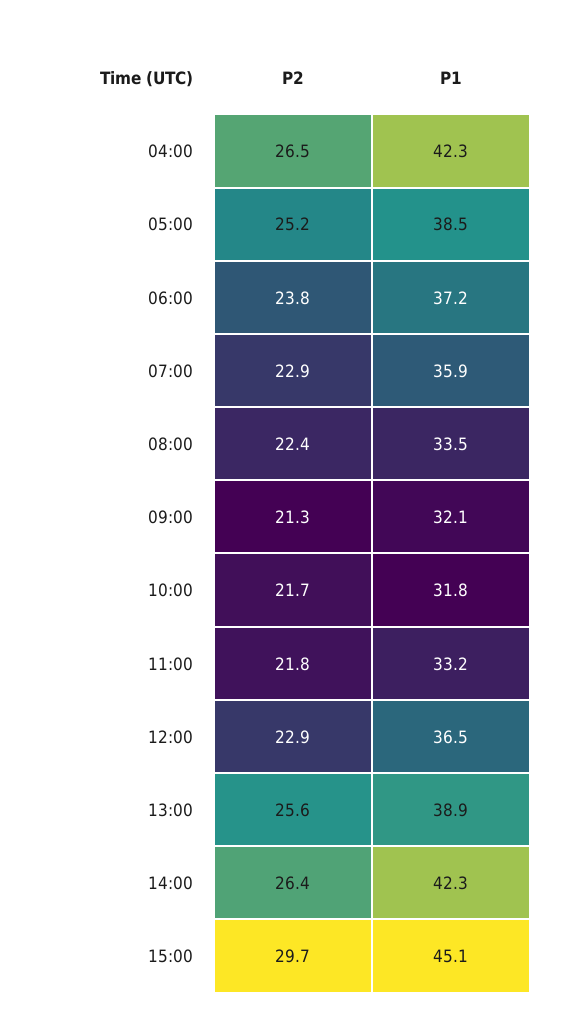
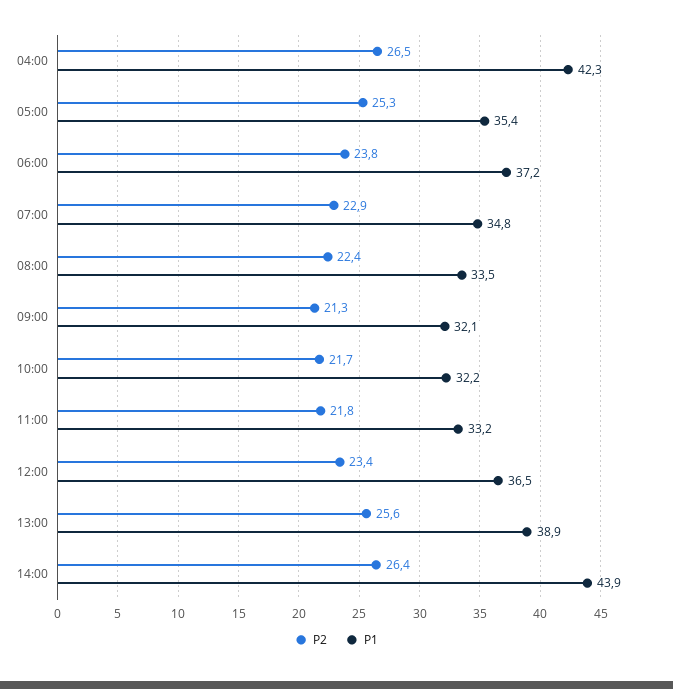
  {
    "P2": {
      "04:00": 26.5,
-     "05:00": 25.2,
+     "05:00": 25.3,
      "06:00": 23.8,
      "07:00": 22.9,
      "08:00": 22.4,
      "09:00": 21.3,
      "10:00": 21.7,
      "11:00": 21.8,
-     "12:00": 22.9,
+     "12:00": 23.4,
      "13:00": 25.6,
-     "14:00": 26.4,
+     "14:00": 26.4
-     "15:00": 29.7
    },
    "P1": {
      "04:00": 42.3,
-     "05:00": 38.5,
+     "05:00": 35.4,
      "06:00": 37.2,
-     "07:00": 35.9,
+     "07:00": 34.8,
      "08:00": 33.5,
      "09:00": 32.1,
-     "10:00": 31.8,
+     "10:00": 32.2,
      "11:00": 33.2,
      "12:00": 36.5,
      "13:00": 38.9,
-     "14:00": 42.3,
+     "14:00": 43.9
-     "15:00": 45.1
    }
  }

